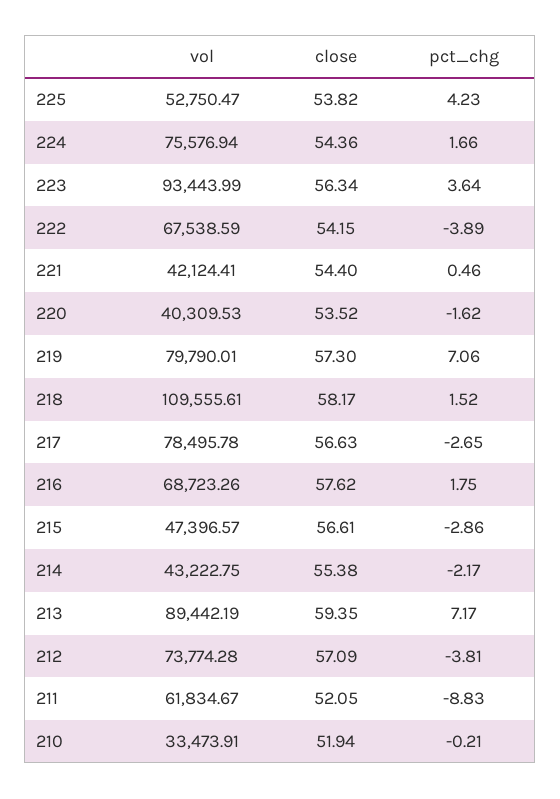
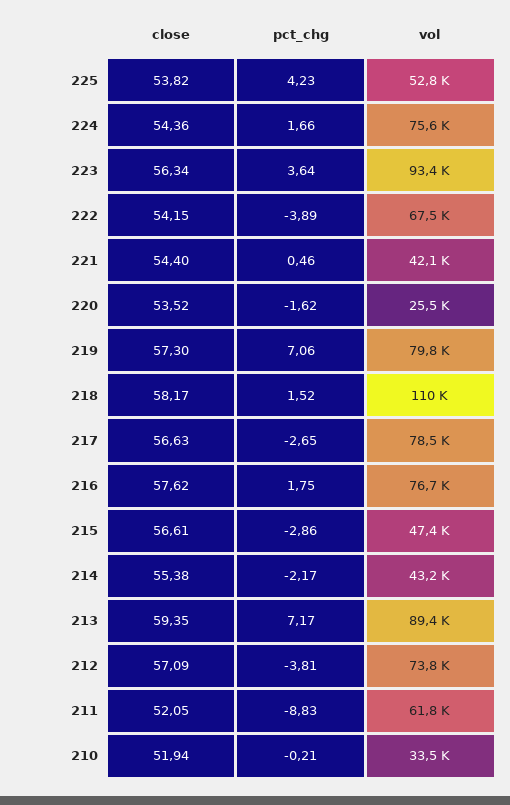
  {
    "vol": {
      "225": 52750.47,
      "224": 75576.94,
      "223": 93443.99,
      "222": 67538.59,
      "221": 42124.41,
-     "220": 40309.53,
+     "220": 25500,
      "219": 79790.01,
      "218": 109555.61,
      "217": 78495.78,
-     "216": 68723.26,
+     "216": 76700,
      "215": 47396.57,
      "214": 43222.75,
      "213": 89442.19,
      "212": 73774.28,
      "211": 61834.67,
      "210": 33473.91
    },
    "close": {
      "225": 53.82,
      "224": 54.36,
      "223": 56.34,
      "222": 54.15,
      "221": 54.4,
      "220": 53.52,
      "219": 57.3,
      "218": 58.17,
      "217": 56.63,
      "216": 57.62,
      "215": 56.61,
      "214": 55.38,
      "213": 59.35,
      "212": 57.09,
      "211": 52.05,
      "210": 51.94
    },
    "pct_chg": {
      "225": 4.23,
      "224": 1.66,
      "223": 3.64,
      "222": -3.89,
      "221": 0.46,
      "220": -1.62,
      "219": 7.06,
      "218": 1.52,
      "217": -2.65,
      "216": 1.75,
      "215": -2.86,
      "214": -2.17,
      "213": 7.17,
      "212": -3.81,
      "211": -8.83,
      "210": -0.21
    }
  }

